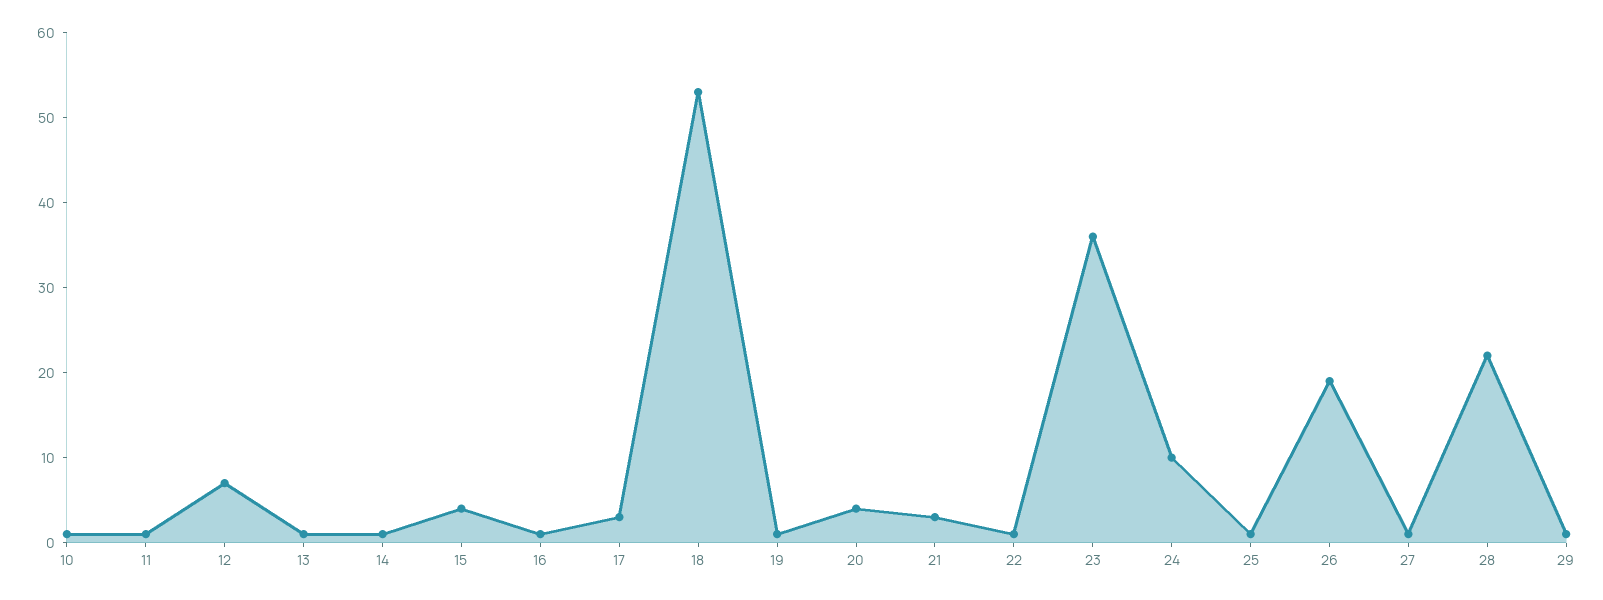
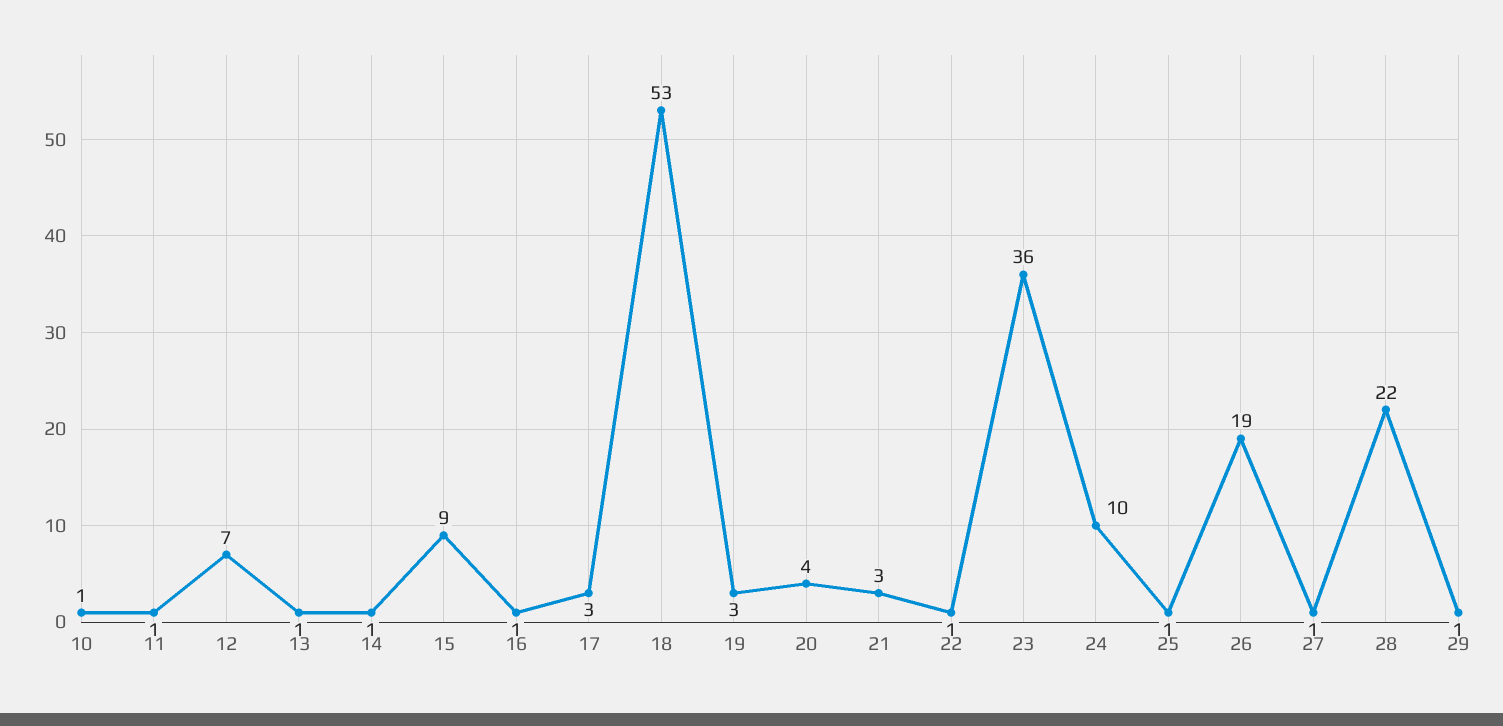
  {
    "10": 1,
    "11": 1,
    "12": 7,
    "13": 1,
    "14": 1,
-   "15": 4,
+   "15": 9,
    "16": 1,
    "17": 3,
    "18": 53,
-   "19": 1,
+   "19": 3,
    "20": 4,
    "21": 3,
    "22": 1,
    "23": 36,
    "24": 10,
    "25": 1,
    "26": 19,
    "27": 1,
    "28": 22,
    "29": 1
  }

